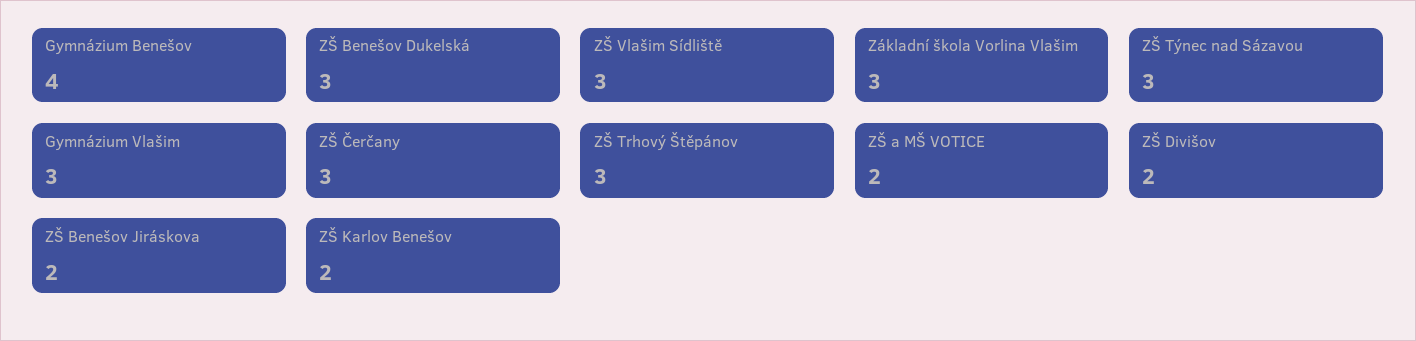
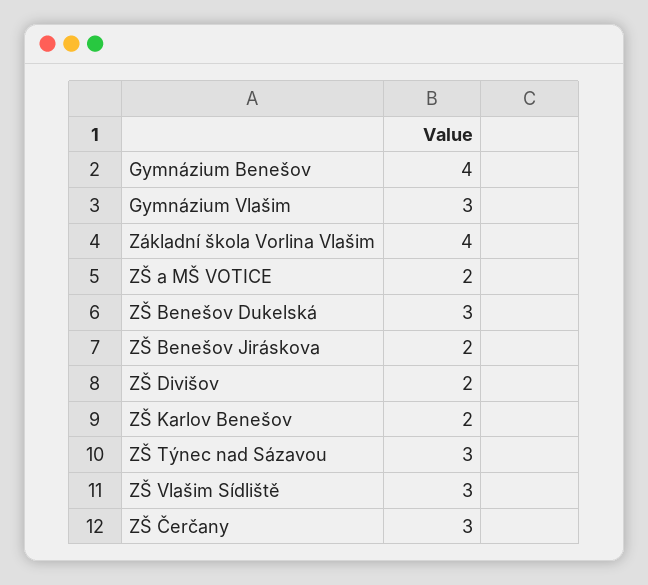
  {
    "Gymnázium Benešov": 4,
    "ZŠ Benešov Dukelská": 3,
    "ZŠ Vlašim Sídliště": 3,
-   "Základní škola Vorlina Vlašim": 3,
+   "Základní škola Vorlina Vlašim": 4,
    "ZŠ Týnec nad Sázavou": 3,
    "Gymnázium Vlašim": 3,
    "ZŠ Čerčany": 3,
-   "ZŠ Trhový Štěpánov": 3,
    "ZŠ a MŠ VOTICE": 2,
    "ZŠ Divišov": 2,
    "ZŠ Benešov Jiráskova": 2,
    "ZŠ Karlov Benešov": 2
  }

